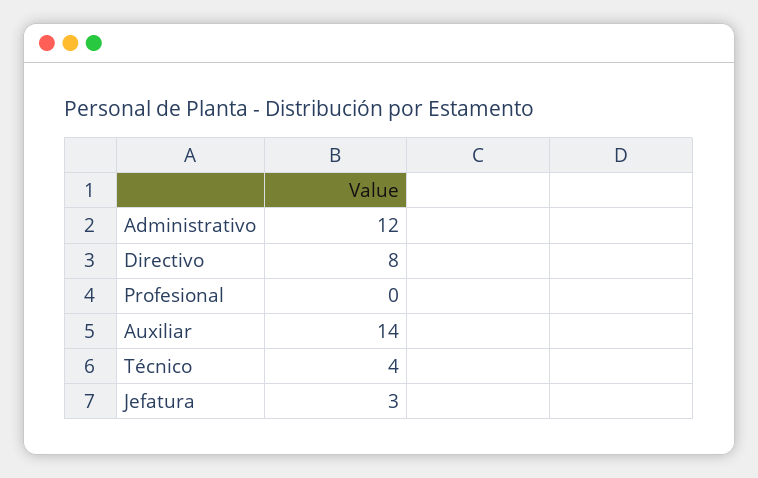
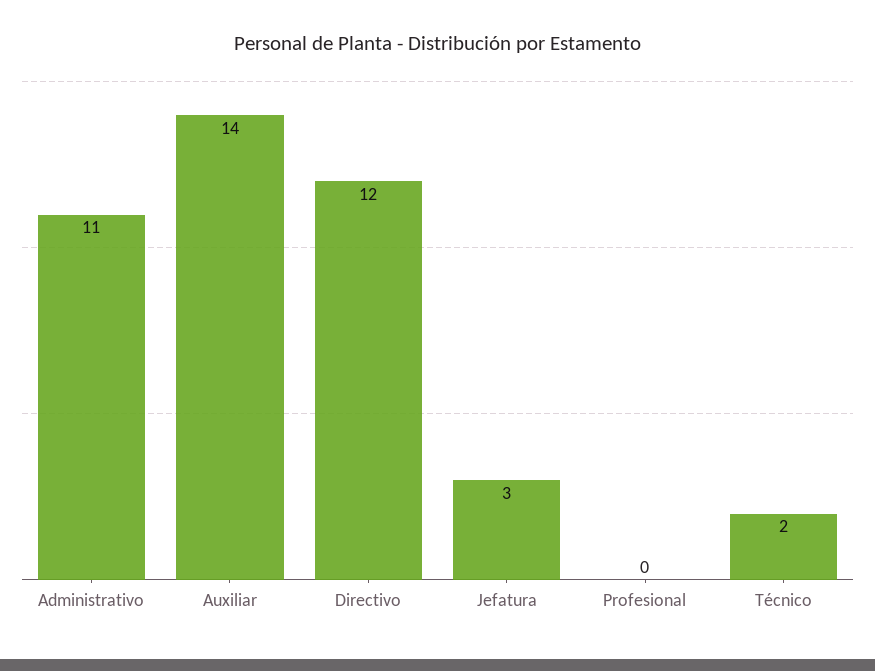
  {
-   "Administrativo": 12,
+   "Administrativo": 11,
-   "Directivo": 8,
+   "Directivo": 12,
    "Profesional": 0,
    "Auxiliar": 14,
-   "Técnico": 4,
+   "Técnico": 2,
    "Jefatura": 3
  }

